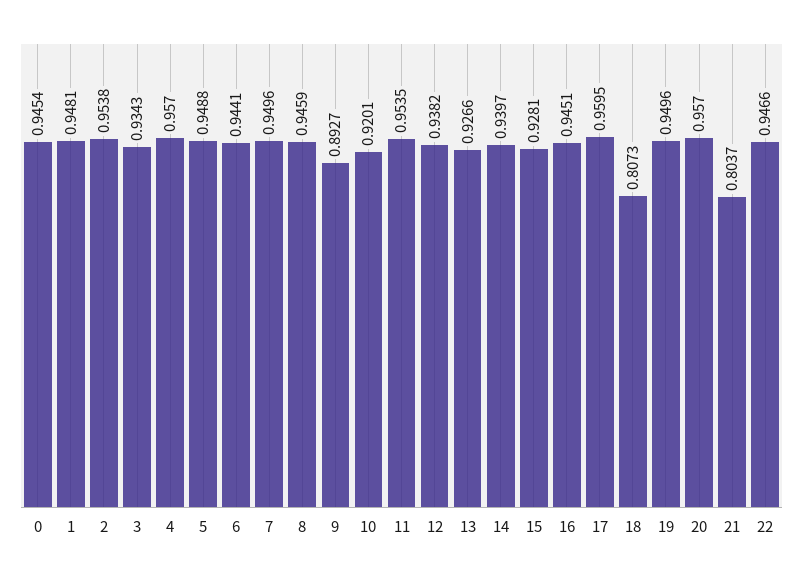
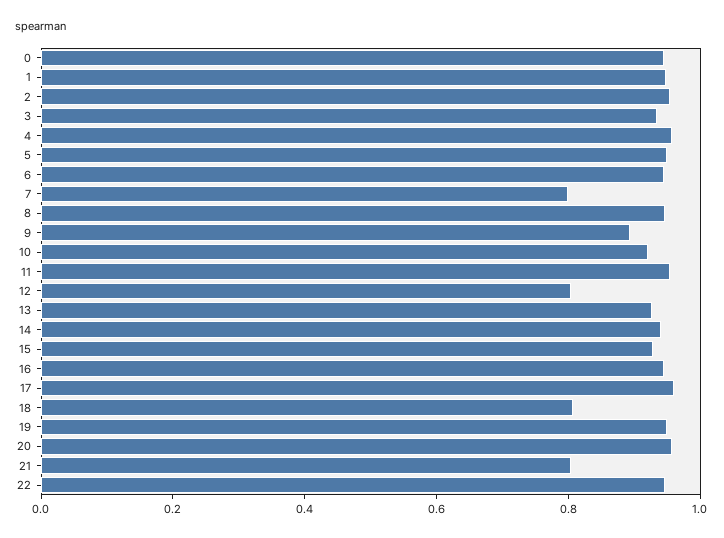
  {
    "0": 0.9454,
    "1": 0.9481,
    "2": 0.9538,
    "3": 0.9343,
    "4": 0.957,
    "5": 0.9488,
    "6": 0.9441,
-   "7": 0.9496,
+   "7": 0.8,
    "8": 0.9459,
    "9": 0.8927,
    "10": 0.9201,
    "11": 0.9535,
-   "12": 0.9382,
+   "12": 0.8,
    "13": 0.9266,
    "14": 0.9397,
    "15": 0.9281,
    "16": 0.9451,
    "17": 0.9595,
    "18": 0.8073,
    "19": 0.9496,
    "20": 0.957,
    "21": 0.8037,
    "22": 0.9466
  }

